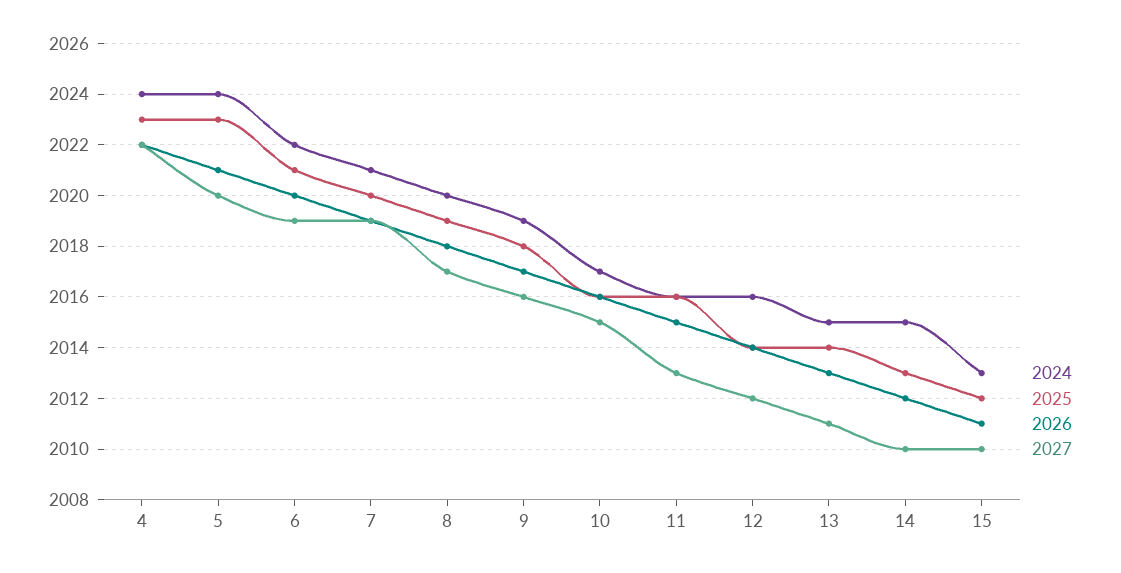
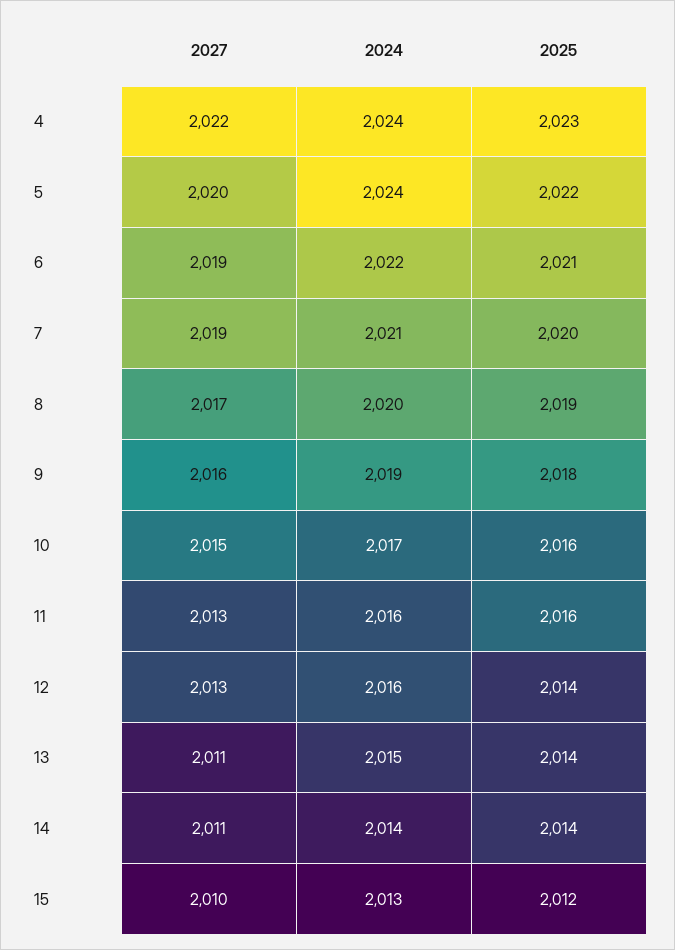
  {
    "2024": {
      "4": 2024,
      "5": 2024,
      "6": 2022,
      "7": 2021,
      "8": 2020,
      "9": 2019,
      "10": 2017,
      "11": 2016,
      "12": 2016,
      "13": 2015,
-     "14": 2015,
+     "14": 2014,
      "15": 2013
    },
    "2025": {
      "4": 2023,
-     "5": 2023,
+     "5": 2022,
      "6": 2021,
      "7": 2020,
      "8": 2019,
      "9": 2018,
      "10": 2016,
      "11": 2016,
      "12": 2014,
      "13": 2014,
-     "14": 2013,
+     "14": 2014,
      "15": 2012
    },
-   "2026": {
-     "4": 2022,
-     "5": 2021,
-     "6": 2020,
-     "7": 2019,
-     "8": 2018,
-     "9": 2017,
-     "10": 2016,
-     "11": 2015,
-     "12": 2014,
-     "13": 2013,
-     "14": 2012,
-     "15": 2011
-   },
    "2027": {
      "4": 2022,
      "5": 2020,
      "6": 2019,
      "7": 2019,
      "8": 2017,
      "9": 2016,
      "10": 2015,
      "11": 2013,
-     "12": 2012,
+     "12": 2013,
      "13": 2011,
-     "14": 2010,
+     "14": 2011,
      "15": 2010
    }
  }

